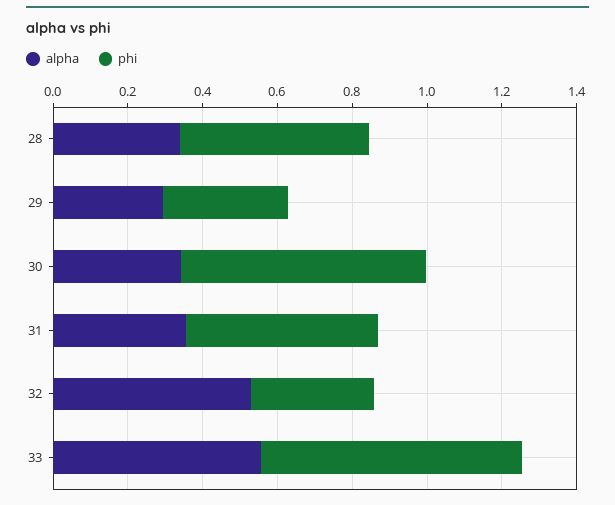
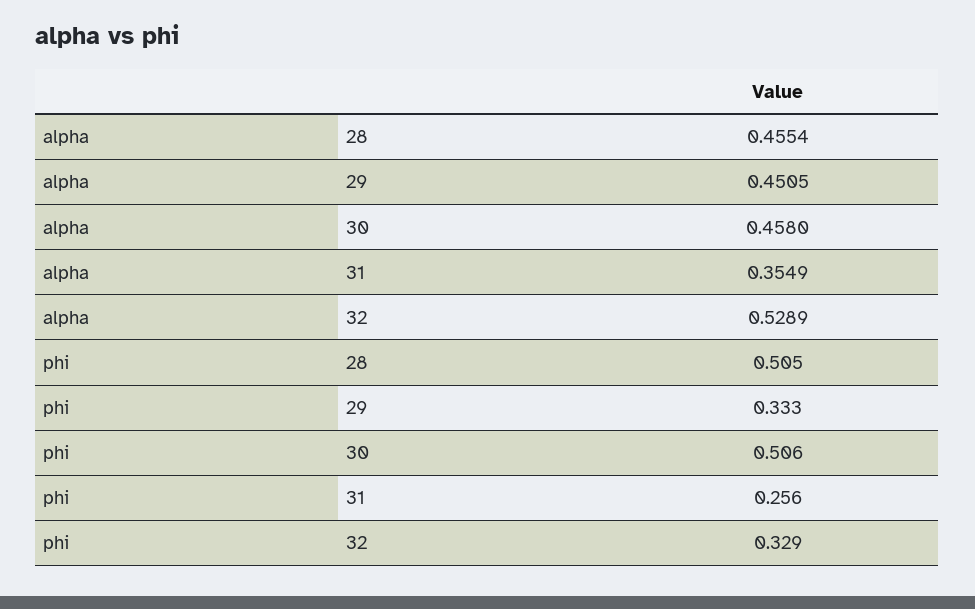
  {
    "alpha": {
-     "28": 0.35,
+     "28": 0.4554,
-     "29": 0.3,
+     "29": 0.4505,
-     "30": 0.35,
+     "30": 0.458,
      "31": 0.3549,
-     "32": 0.5289,
+     "32": 0.5289
-     "33": 0.55
    },
    "phi": {
      "28": 0.505,
      "29": 0.333,
-     "30": 0.65,
+     "30": 0.506,
-     "31": 0.5,
+     "31": 0.256,
-     "32": 0.329,
+     "32": 0.329
-     "33": 0.7
    }
  }

